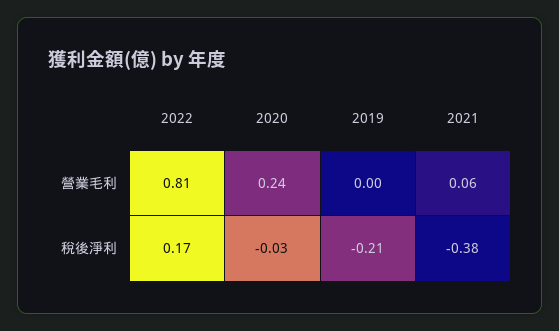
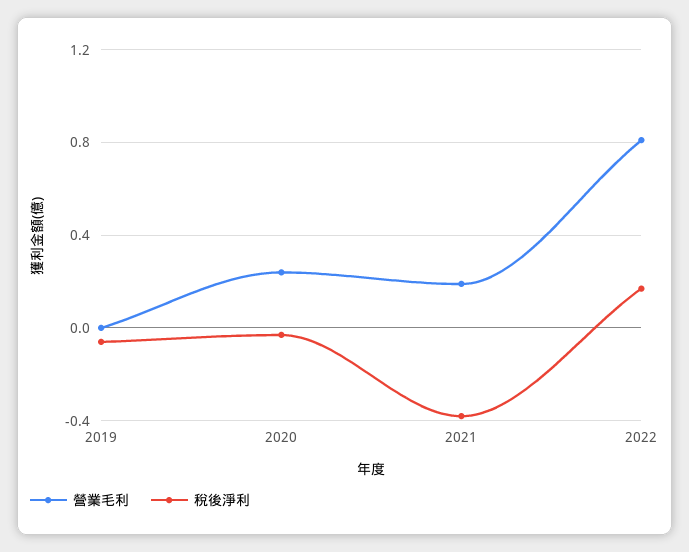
  {
    "營業毛利": {
      "2022": 0.81,
      "2020": 0.24,
      "2019": 0,
-     "2021": 0.06
+     "2021": 0.2
    },
    "稅後淨利": {
      "2022": 0.17,
      "2020": -0.03,
-     "2019": -0.21,
+     "2019": -0.05,
      "2021": -0.38
    }
  }

